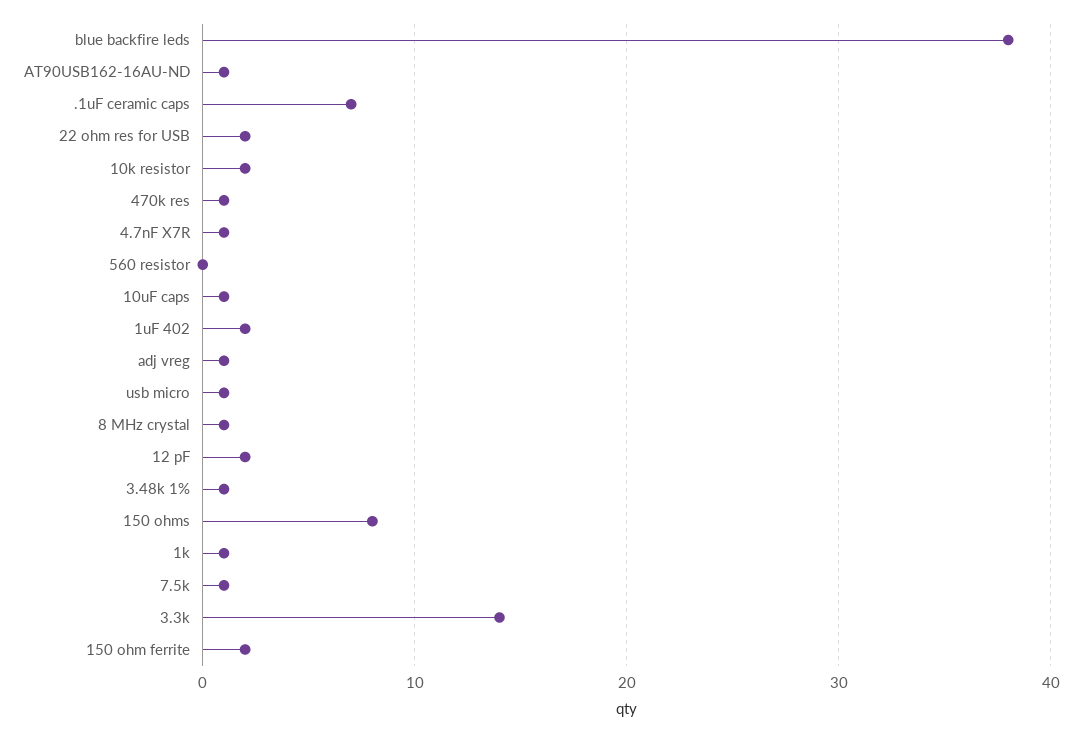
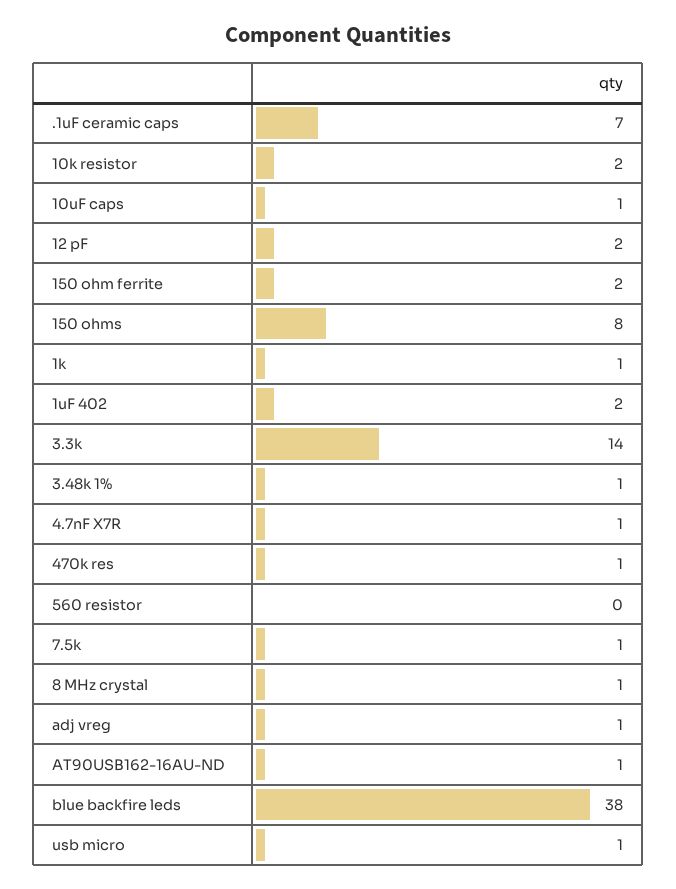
  {
    "blue backfire leds": 38,
    "AT90USB162-16AU-ND": 1,
    ".1uF ceramic caps": 7,
-   "22 ohm res for USB": 2,
    "10k resistor": 2,
    "470k res": 1,
    "4.7nF X7R": 1,
    "560 resistor": 0,
    "10uF caps": 1,
    "1uF 402": 2,
    "adj vreg": 1,
    "usb micro": 1,
    "8 MHz crystal": 1,
    "12 pF": 2,
    "3.48k 1%": 1,
    "150 ohms": 8,
    "1k": 1,
    "7.5k": 1,
    "3.3k": 14,
    "150 ohm ferrite": 2
  }

